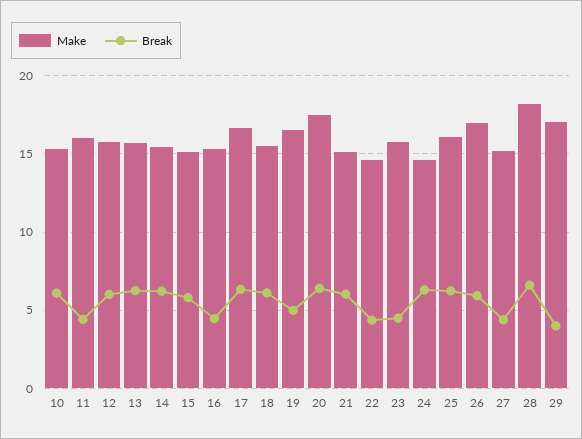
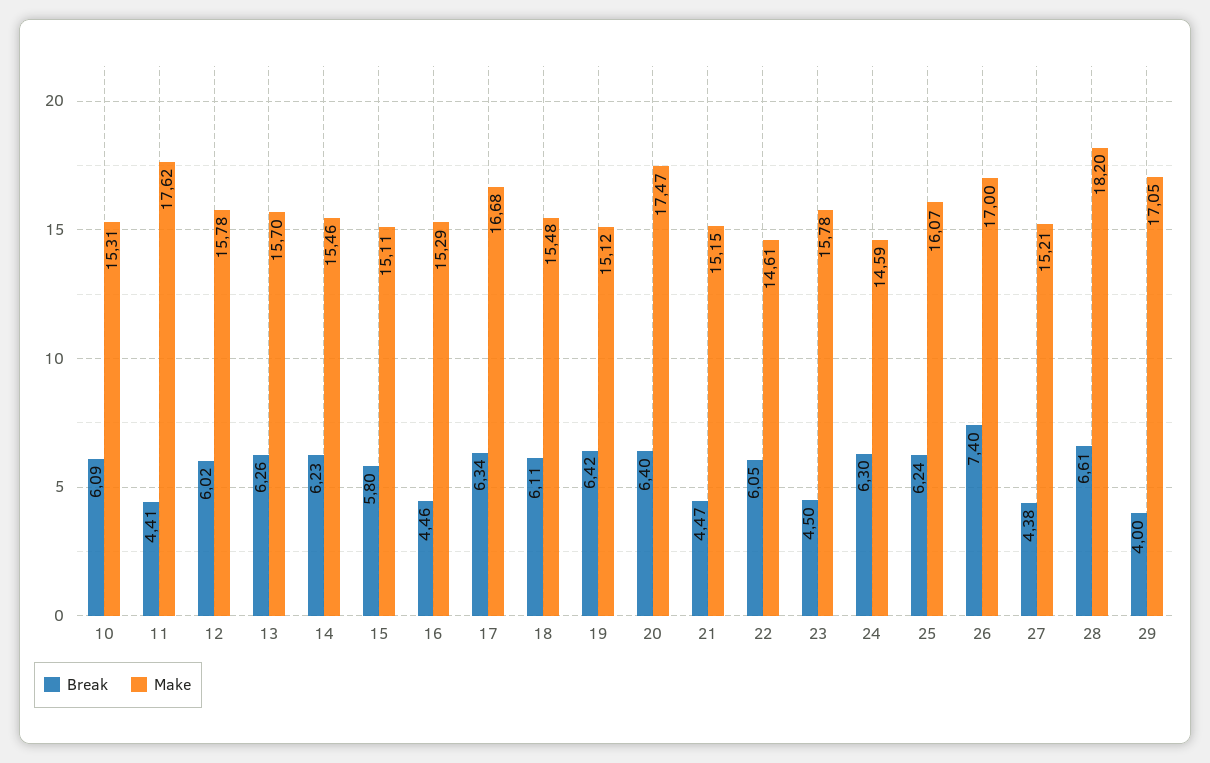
  {
    "Make": {
      "10": 15.31,
-     "11": 16,
+     "11": 17.62,
      "12": 15.78,
      "13": 15.7,
      "14": 15.46,
      "15": 15.11,
      "16": 15.29,
      "17": 16.68,
      "18": 15.48,
-     "19": 16.5,
+     "19": 15.12,
      "20": 17.47,
      "21": 15.15,
      "22": 14.61,
      "23": 15.78,
      "24": 14.59,
      "25": 16.07,
      "26": 17,
      "27": 15.21,
      "28": 18.2,
      "29": 17.05
    },
    "Break": {
      "10": 6.09,
      "11": 4.41,
      "12": 6.02,
      "13": 6.26,
      "14": 6.23,
      "15": 5.8,
      "16": 4.46,
      "17": 6.34,
      "18": 6.11,
-     "19": 5,
+     "19": 6.42,
      "20": 6.4,
-     "21": 6,
+     "21": 4.47,
-     "22": 4.5,
+     "22": 6.05,
      "23": 4.5,
      "24": 6.3,
      "25": 6.24,
-     "26": 6,
+     "26": 7.4,
      "27": 4.38,
      "28": 6.61,
      "29": 4
    }
  }

